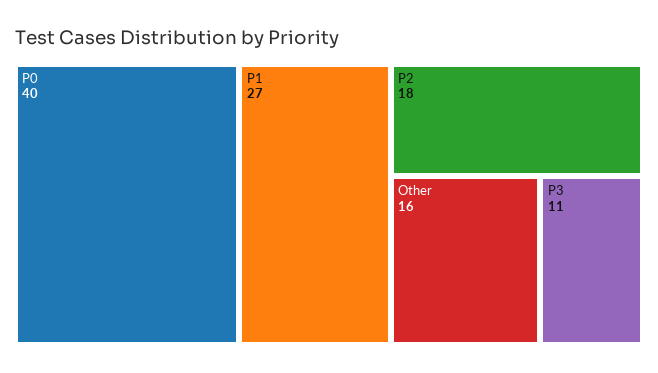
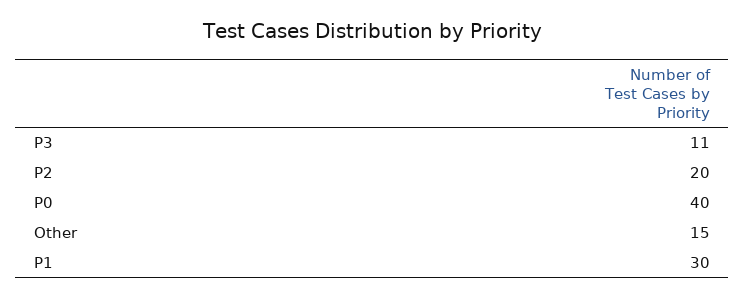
  {
    "P0": 40,
-   "P1": 27,
+   "P1": 30,
-   "P2": 18,
+   "P2": 20,
-   "Other": 16,
+   "Other": 15,
    "P3": 11
  }

